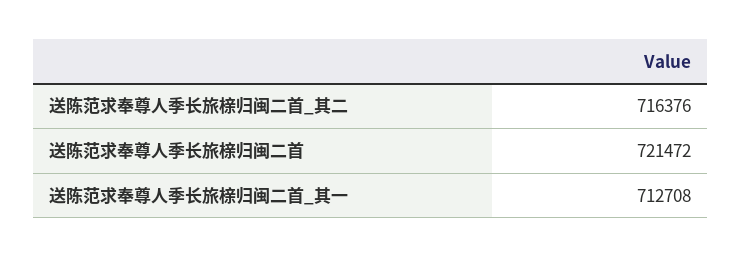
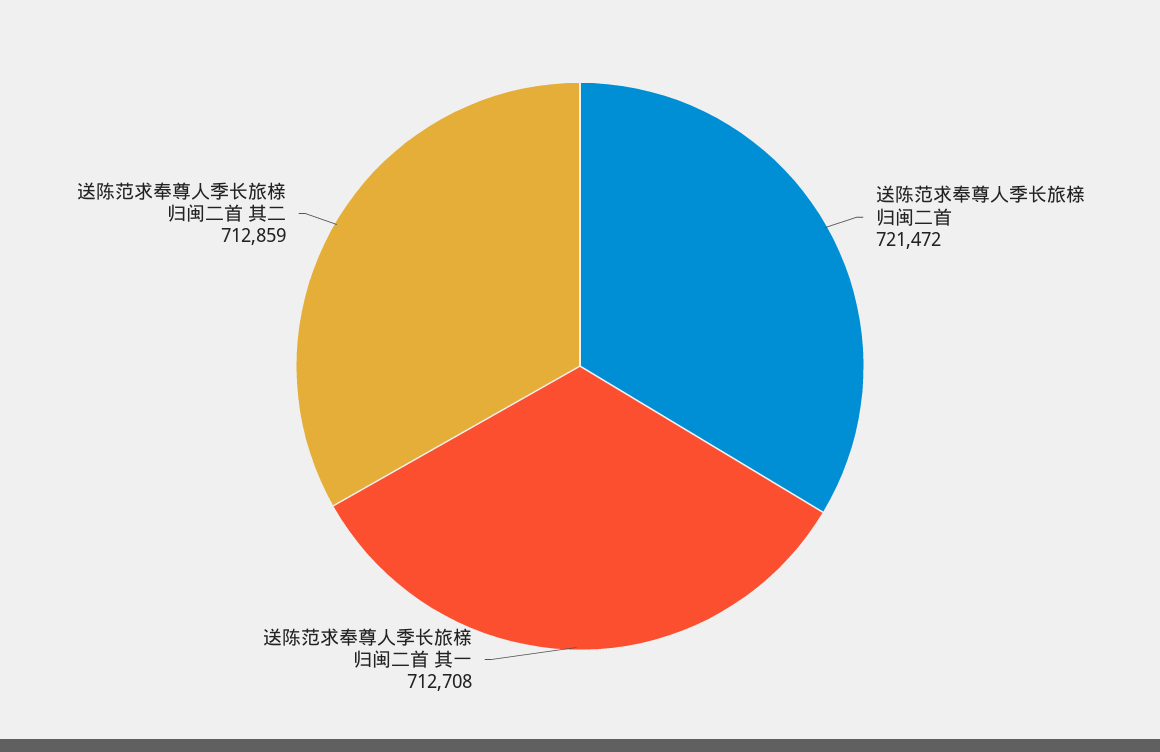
  {
-   "送陈范求奉尊人季长旅榇归闽二首_其二": 716376,
+   "送陈范求奉尊人季长旅榇归闽二首_其二": 712859,
    "送陈范求奉尊人季长旅榇归闽二首": 721472,
    "送陈范求奉尊人季长旅榇归闽二首_其一": 712708
  }

